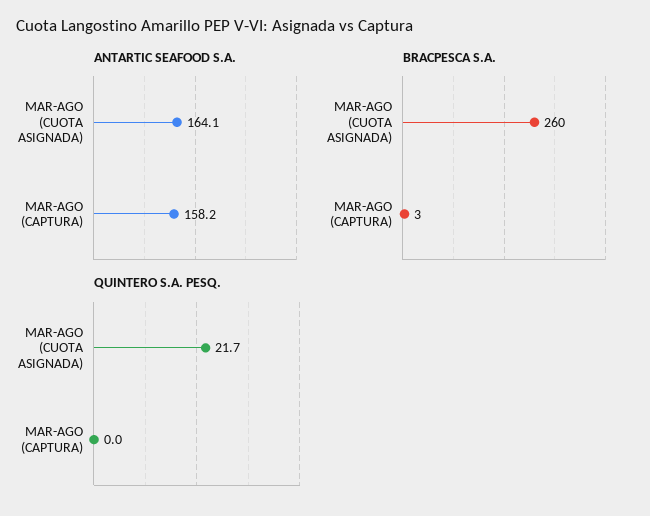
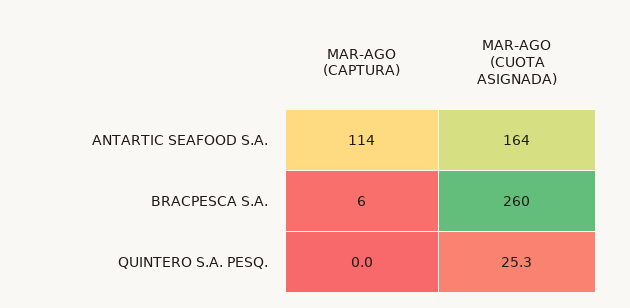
  {
    "ANTARTIC SEAFOOD S.A.": {
      "MAR-AGO (CUOTA ASIGNADA)": 164.1,
-     "MAR-AGO (CAPTURA)": 158.2
+     "MAR-AGO (CAPTURA)": 114
    },
    "BRACPESCA S.A.": {
      "MAR-AGO (CUOTA ASIGNADA)": 260,
-     "MAR-AGO (CAPTURA)": 3
+     "MAR-AGO (CAPTURA)": 6
    },
    "QUINTERO S.A. PESQ.": {
-     "MAR-AGO (CUOTA ASIGNADA)": 21.7,
+     "MAR-AGO (CUOTA ASIGNADA)": 25.3,
      "MAR-AGO (CAPTURA)": 0
    }
  }

